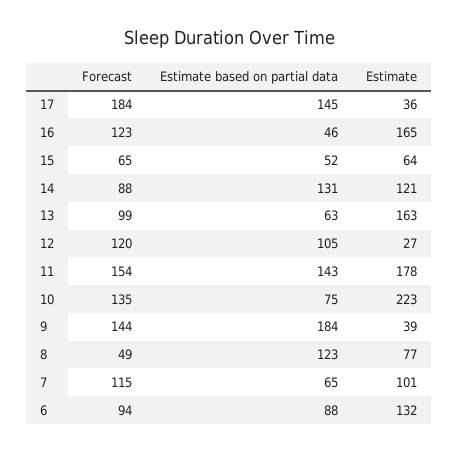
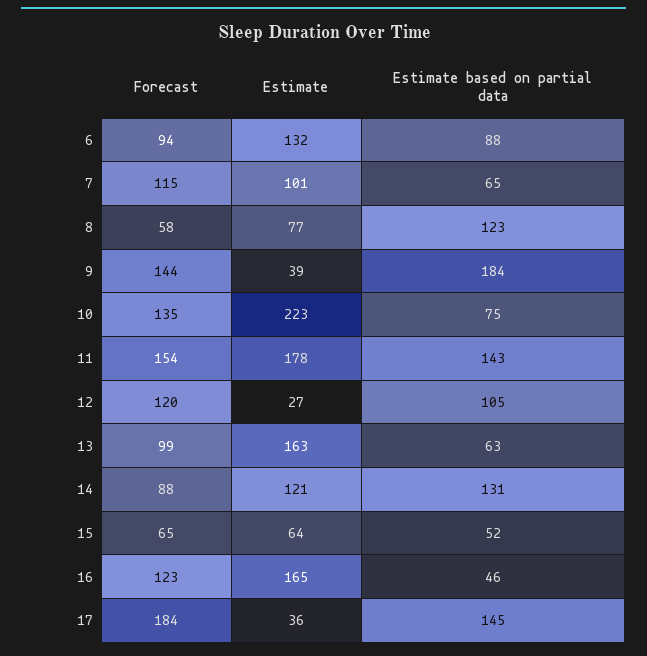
  {
    "Forecast": {
      "17": 184,
      "16": 123,
      "15": 65,
      "14": 88,
      "13": 99,
      "12": 120,
      "11": 154,
      "10": 135,
      "9": 144,
-     "8": 49,
+     "8": 58,
      "7": 115,
      "6": 94
    },
    "Estimate based on partial data": {
      "17": 145,
      "16": 46,
      "15": 52,
      "14": 131,
      "13": 63,
      "12": 105,
      "11": 143,
      "10": 75,
      "9": 184,
      "8": 123,
      "7": 65,
      "6": 88
    },
    "Estimate": {
      "17": 36,
      "16": 165,
      "15": 64,
      "14": 121,
      "13": 163,
      "12": 27,
      "11": 178,
      "10": 223,
      "9": 39,
      "8": 77,
      "7": 101,
      "6": 132
    }
  }

